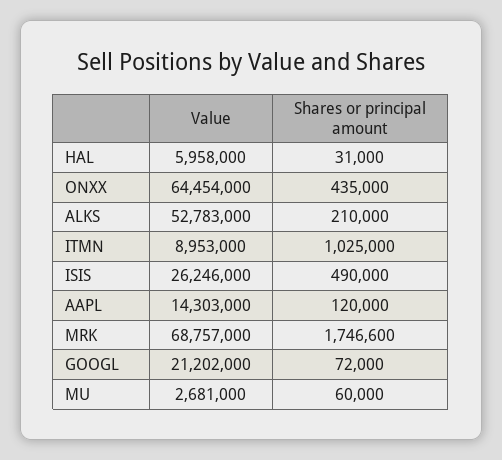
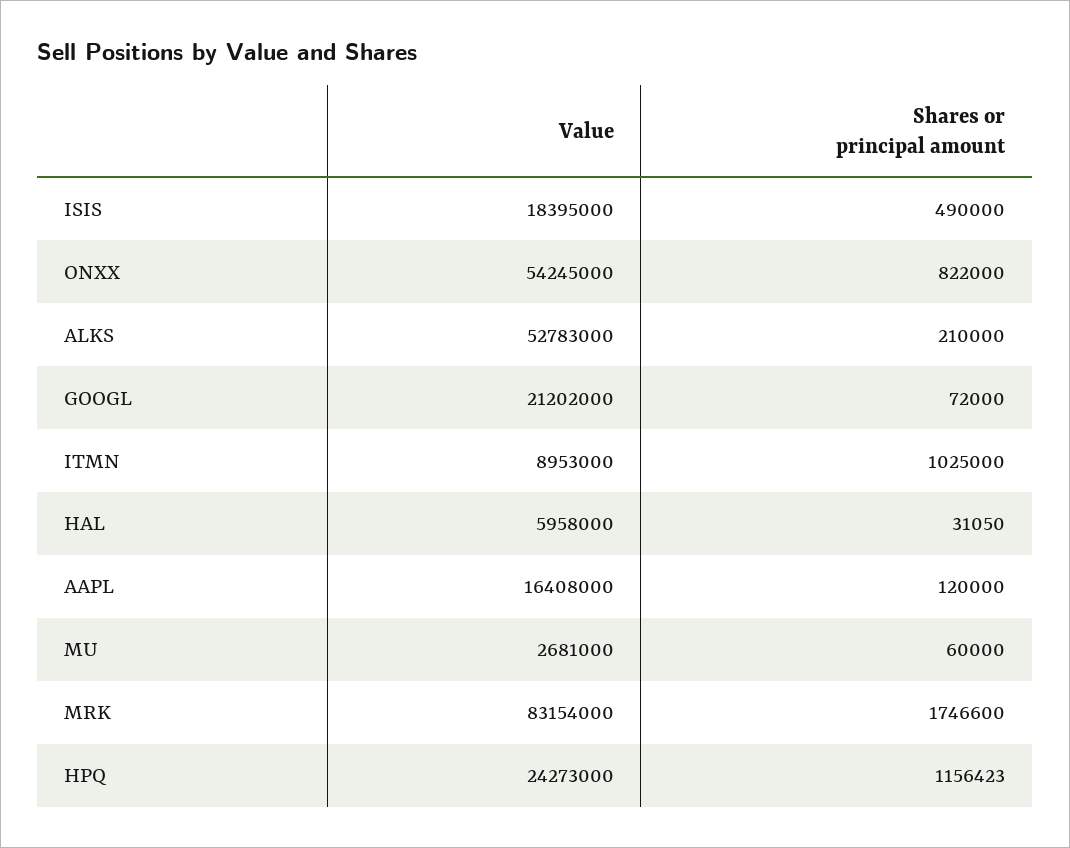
  {
    "Value": {
      "HAL": 5958000,
-     "ONXX": 64454000,
+     "ONXX": 54245000,
      "ALKS": 52783000,
      "ITMN": 8953000,
-     "ISIS": 26246000,
+     "ISIS": 18395000,
-     "AAPL": 14303000,
+     "AAPL": 16408000,
-     "MRK": 68757000,
+     "MRK": 83154000,
      "GOOGL": 21202000,
-     "MU": 2681000
+     "MU": 2681000,
+     "HPQ": 24273000
    },
    "Shares or principal amount": {
-     "HAL": 31000,
+     "HAL": 31050,
-     "ONXX": 435000,
+     "ONXX": 822000,
      "ALKS": 210000,
      "ITMN": 1025000,
      "ISIS": 490000,
      "AAPL": 120000,
      "MRK": 1746600,
      "GOOGL": 72000,
-     "MU": 60000
+     "MU": 60000,
+     "HPQ": 1156423
    }
  }

